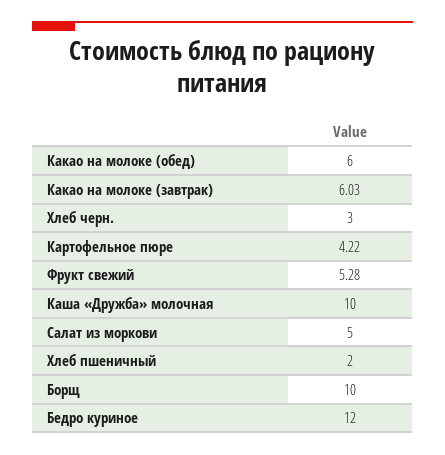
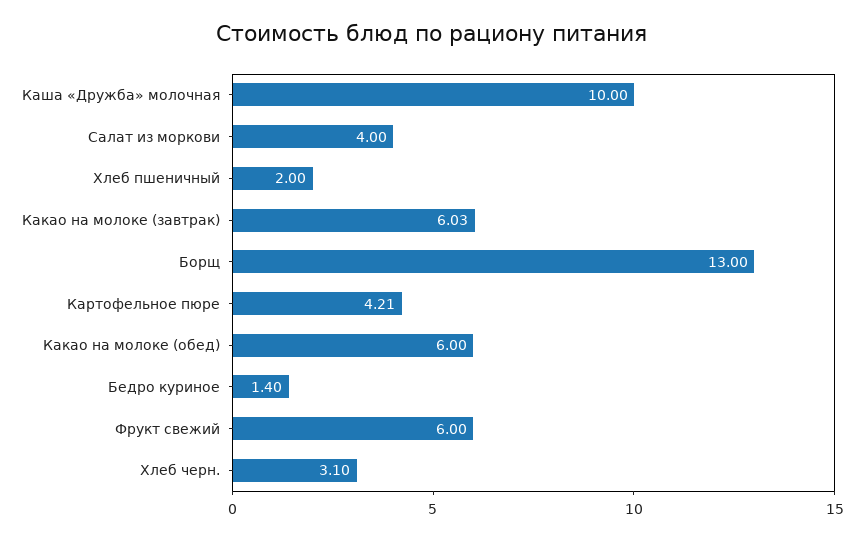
  {
    "Какао на молоке (обед)": 6,
    "Какао на молоке (завтрак)": 6.03,
-   "Хлеб черн.": 3,
+   "Хлеб черн.": 3.1,
-   "Картофельное пюре": 4.22,
+   "Картофельное пюре": 4.21,
-   "Фрукт свежий": 5.28,
+   "Фрукт свежий": 6,
    "Каша «Дружба» молочная": 10,
-   "Салат из моркови": 5,
+   "Салат из моркови": 4,
    "Хлеб пшеничный": 2,
-   "Борщ": 10,
+   "Борщ": 13,
-   "Бедро куриное": 12
+   "Бедро куриное": 1.4
  }

